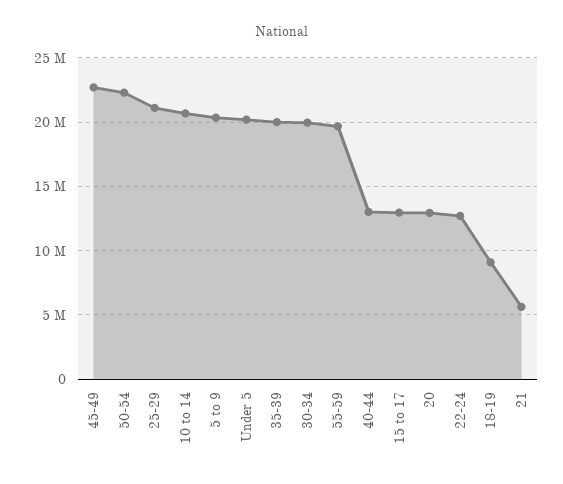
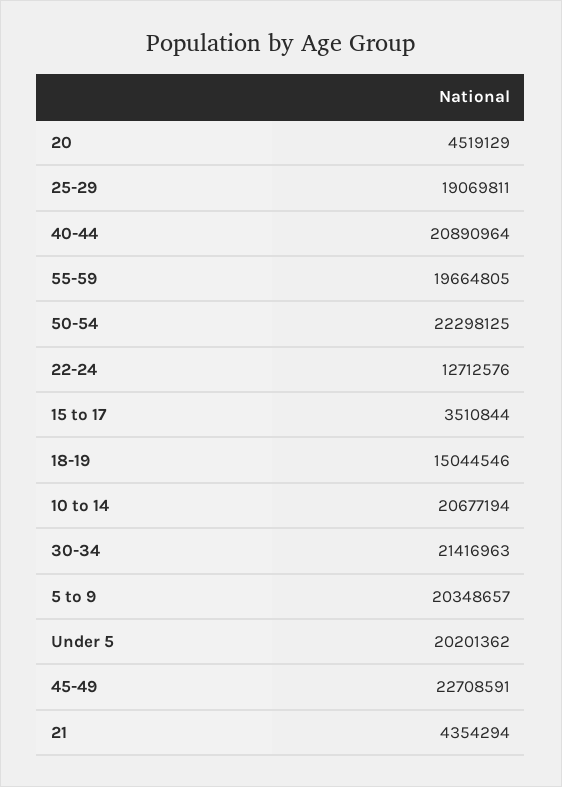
  {
    "45-49": 22708591,
    "50-54": 22298125,
-   "25-29": 21000000,
+   "25-29": 19069811,
    "10 to 14": 20677194,
    "5 to 9": 20348657,
    "Under 5": 20201362,
-   "35-39": 20000000,
-   "30-34": 20000000,
+   "30-34": 21416963,
    "55-59": 19664805,
-   "40-44": 13000000,
+   "40-44": 20890964,
-   "15 to 17": 13000000,
+   "15 to 17": 3510844,
-   "20": 13000000,
+   "20": 4519129,
    "22-24": 12712576,
-   "18-19": 9000000,
+   "18-19": 15044546,
-   "21": 5500000
+   "21": 4354294
  }

